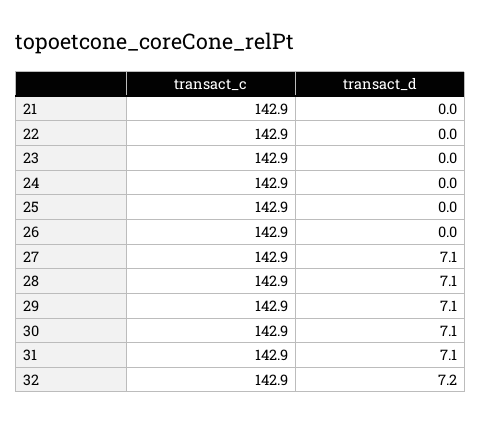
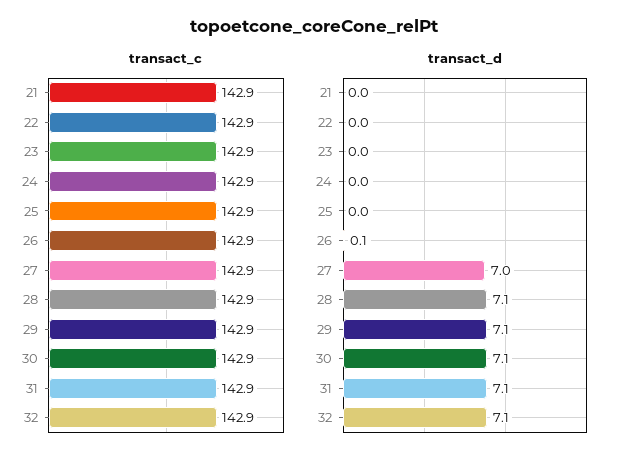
  {
    "transact_c": {
      "21": 142.9,
      "22": 142.9,
      "23": 142.9,
      "24": 142.9,
      "25": 142.9,
      "26": 142.9,
      "27": 142.9,
      "28": 142.9,
      "29": 142.9,
      "30": 142.9,
      "31": 142.9,
      "32": 142.9
    },
    "transact_d": {
      "21": 0,
      "22": 0,
      "23": 0,
      "24": 0,
      "25": 0,
-     "26": 0,
+     "26": 0.1,
-     "27": 7.1,
+     "27": 7,
      "28": 7.1,
      "29": 7.1,
      "30": 7.1,
      "31": 7.1,
-     "32": 7.2
+     "32": 7.1
    }
  }

